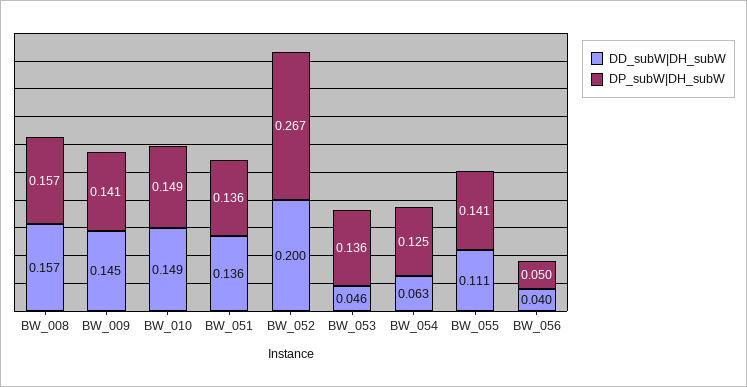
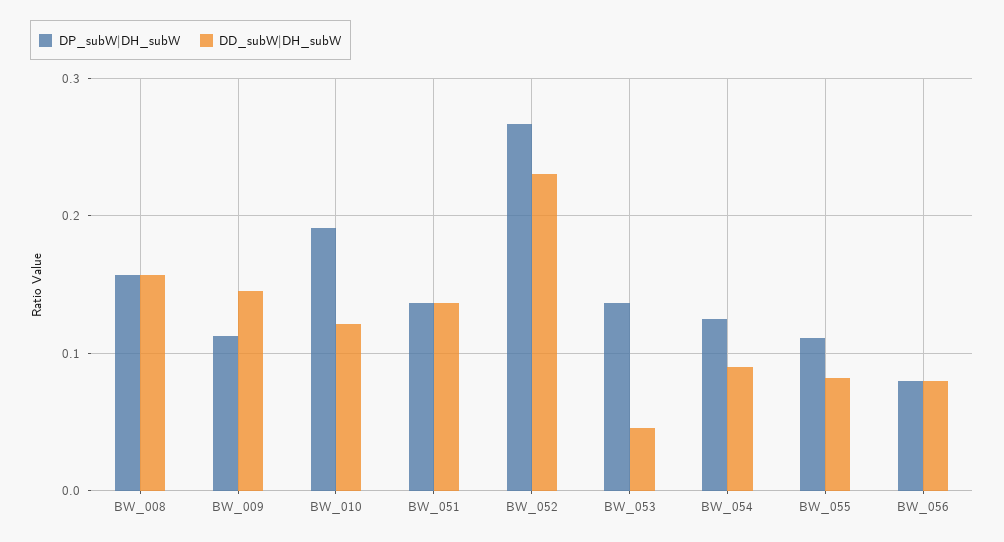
  {
    "DD_subW|DH_subW": {
      "BW_008": 0.157,
      "BW_009": 0.145,
-     "BW_010": 0.149,
+     "BW_010": 0.12,
      "BW_051": 0.136,
-     "BW_052": 0.2,
+     "BW_052": 0.23,
      "BW_053": 0.046,
-     "BW_054": 0.063,
+     "BW_054": 0.09,
-     "BW_055": 0.111,
+     "BW_055": 0.08,
-     "BW_056": 0.04
+     "BW_056": 0.08
    },
    "DP_subW|DH_subW": {
      "BW_008": 0.157,
-     "BW_009": 0.141,
+     "BW_009": 0.11,
-     "BW_010": 0.149,
+     "BW_010": 0.19,
      "BW_051": 0.136,
      "BW_052": 0.267,
      "BW_053": 0.136,
      "BW_054": 0.125,
-     "BW_055": 0.141,
+     "BW_055": 0.11,
-     "BW_056": 0.05
+     "BW_056": 0.08
    }
  }

